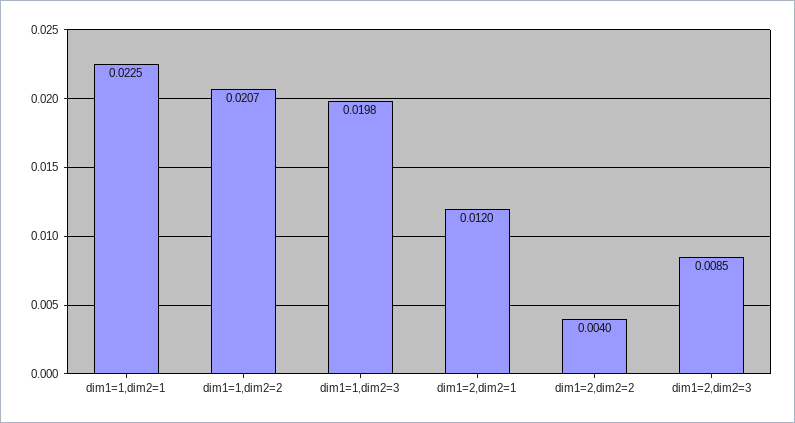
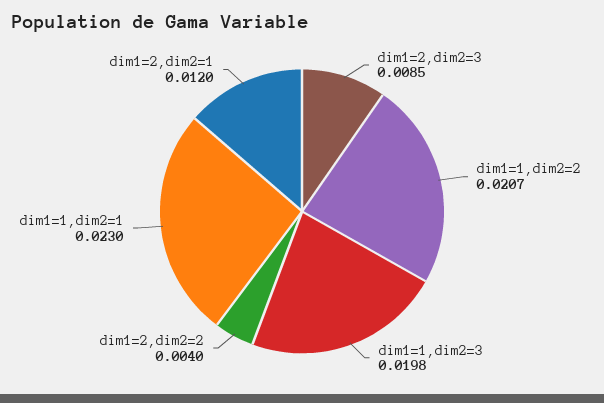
  {
-   "dim1=1,dim2=1": 0.0225,
+   "dim1=1,dim2=1": 0.023,
    "dim1=1,dim2=2": 0.0207,
    "dim1=1,dim2=3": 0.0198,
    "dim1=2,dim2=1": 0.012,
    "dim1=2,dim2=2": 0.004,
    "dim1=2,dim2=3": 0.0085
  }

